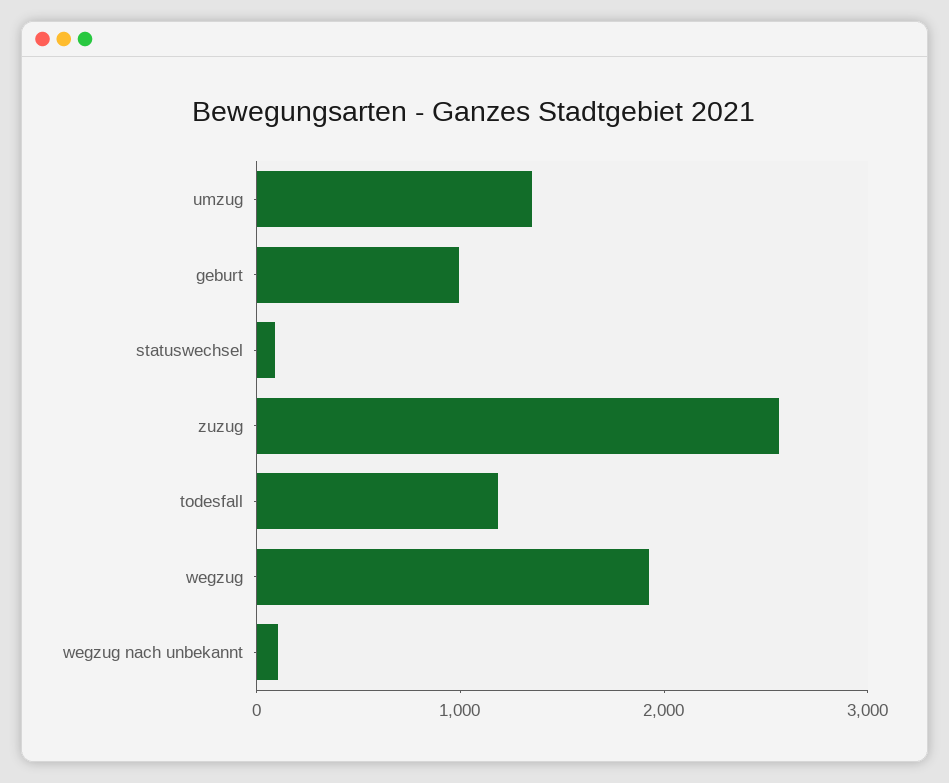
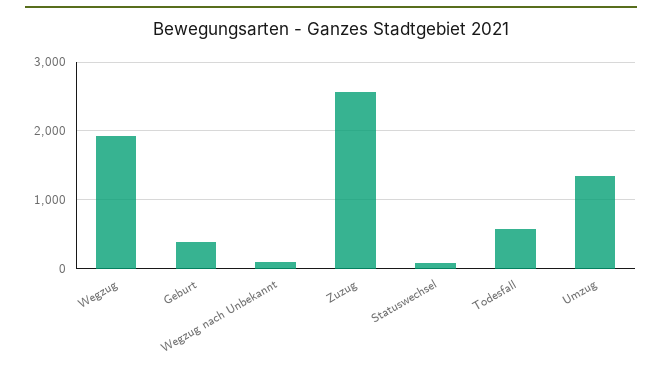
  {
    "umzug": 1400,
-   "geburt": 1000,
+   "geburt": 400,
    "statuswechsel": 100,
    "zuzug": 2600,
-   "todesfall": 1200,
+   "todesfall": 600,
    "wegzug": 1900,
    "wegzug nach unbekannt": 100
  }

